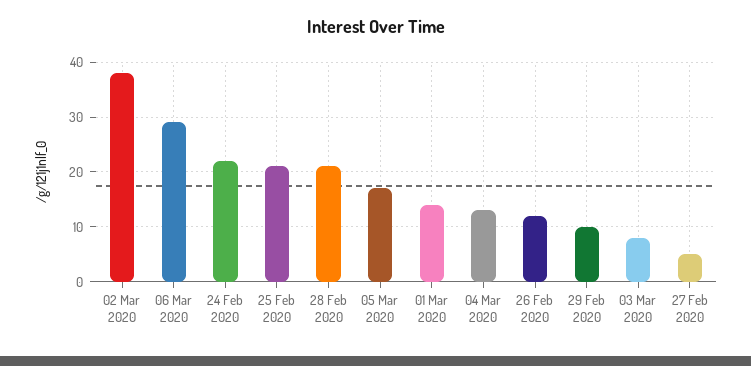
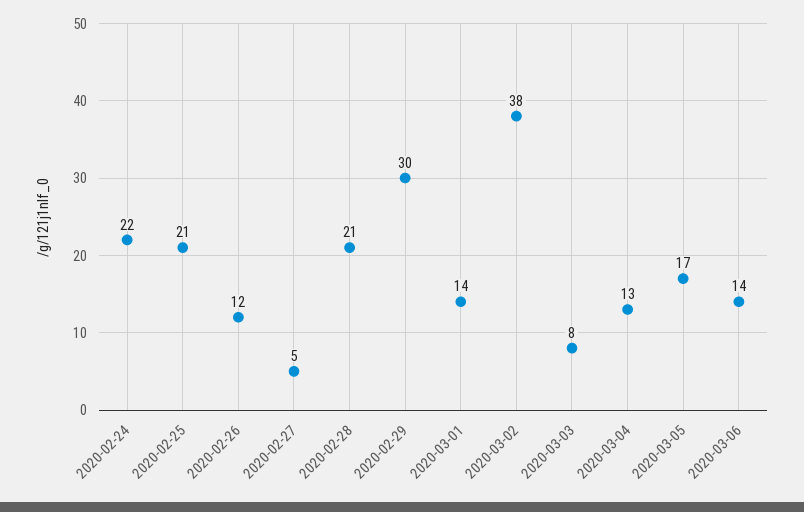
  {
    "02 Mar 2020": 38,
-   "06 Mar 2020": 30,
+   "06 Mar 2020": 14,
    "24 Feb 2020": 22,
    "25 Feb 2020": 21,
    "28 Feb 2020": 21,
    "05 Mar 2020": 17,
    "01 Mar 2020": 14,
    "04 Mar 2020": 13,
    "26 Feb 2020": 12,
-   "29 Feb 2020": 10,
+   "29 Feb 2020": 30,
    "03 Mar 2020": 8,
    "27 Feb 2020": 5
  }

